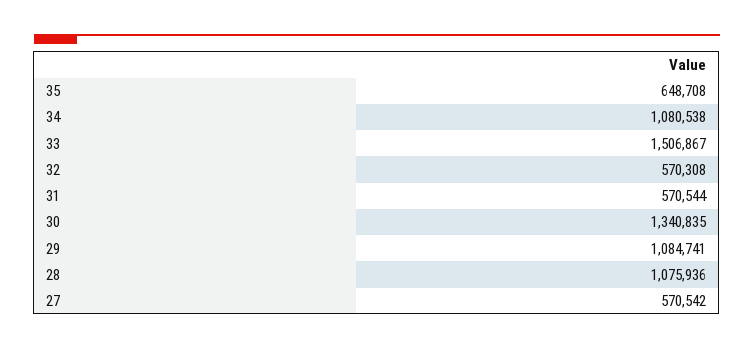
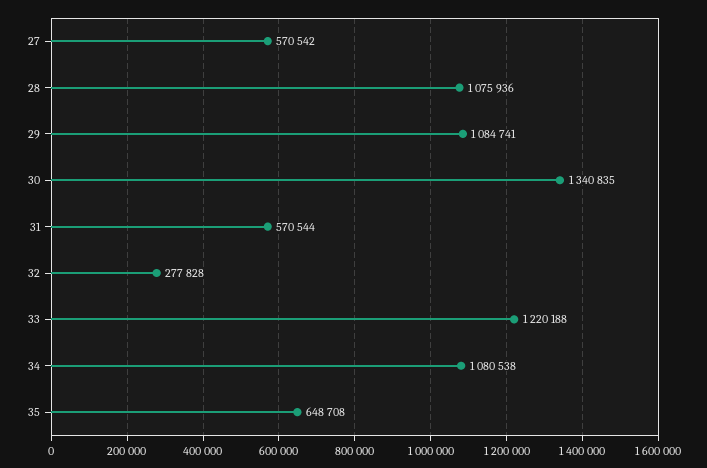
  {
    "35": 648708,
    "34": 1080538,
-   "33": 1506867,
+   "33": 1220188,
-   "32": 570308,
+   "32": 277828,
    "31": 570544,
    "30": 1340835,
    "29": 1084741,
    "28": 1075936,
    "27": 570542
  }

